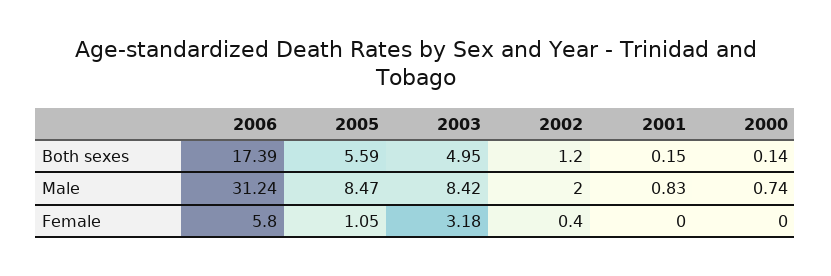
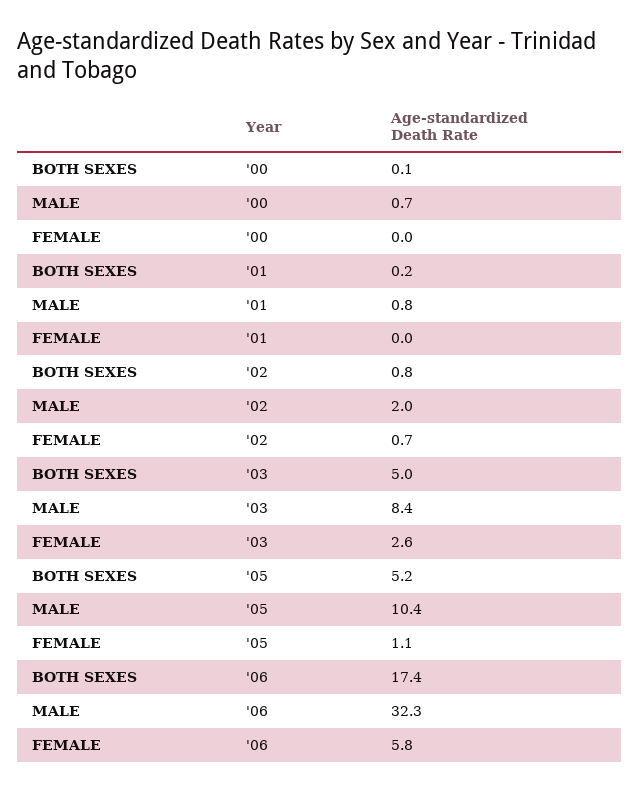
  {
    "2006": {
      "Both sexes": 17.39,
-     "Male": 31.24,
+     "Male": 32.3,
      "Female": 5.8
    },
    "2005": {
-     "Both sexes": 5.59,
+     "Both sexes": 5.2,
-     "Male": 8.47,
+     "Male": 10.4,
      "Female": 1.05
    },
    "2003": {
      "Both sexes": 4.95,
      "Male": 8.42,
-     "Female": 3.18
+     "Female": 2.6
    },
    "2002": {
-     "Both sexes": 1.2,
+     "Both sexes": 0.8,
      "Male": 2,
-     "Female": 0.4
+     "Female": 0.7
    },
    "2001": {
      "Both sexes": 0.15,
      "Male": 0.83,
      "Female": 0
    },
    "2000": {
      "Both sexes": 0.14,
      "Male": 0.74,
      "Female": 0
    }
  }

